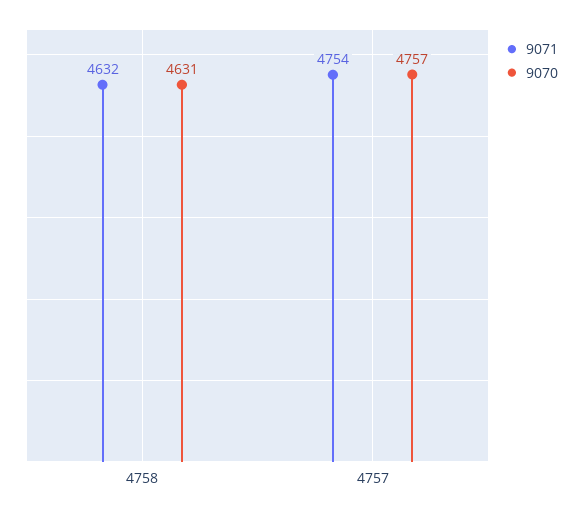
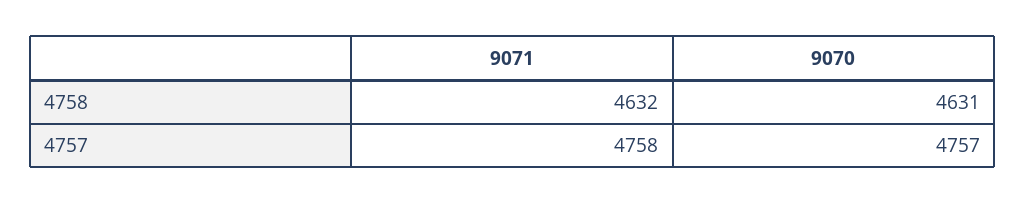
  {
    "9071": {
      "4758": 4632,
-     "4757": 4754
+     "4757": 4758
    },
    "9070": {
      "4758": 4631,
      "4757": 4757
    }
  }

